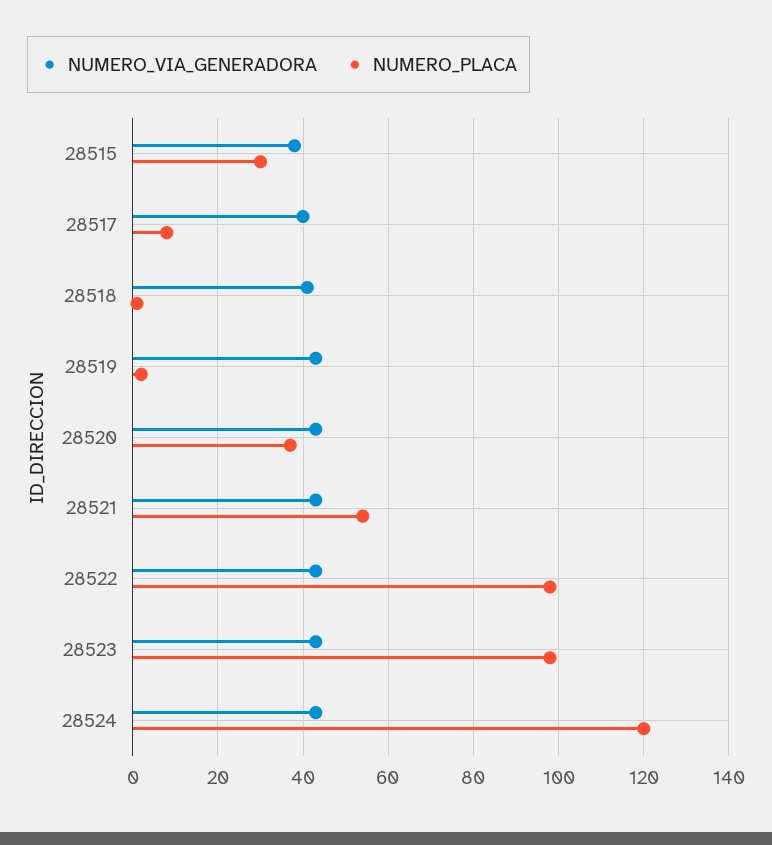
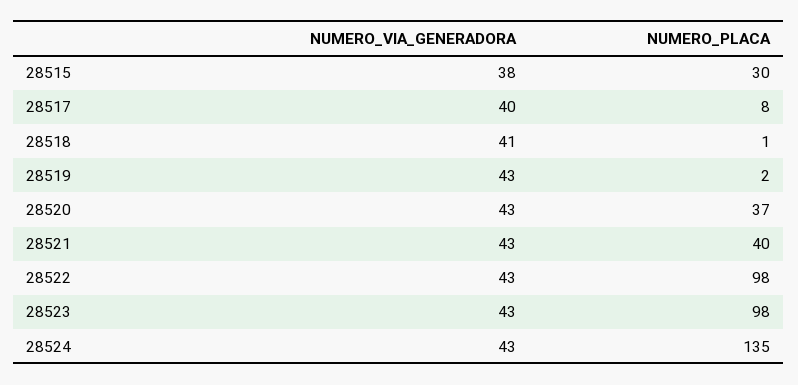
  {
    "NUMERO_VIA_GENERADORA": {
      "28515": 38,
      "28517": 40,
      "28518": 41,
      "28519": 43,
      "28520": 43,
      "28521": 43,
      "28522": 43,
      "28523": 43,
      "28524": 43
    },
    "NUMERO_PLACA": {
      "28515": 30,
      "28517": 8,
      "28518": 1,
      "28519": 2,
      "28520": 37,
-     "28521": 55,
+     "28521": 40,
      "28522": 98,
      "28523": 98,
-     "28524": 120
+     "28524": 135
    }
  }

